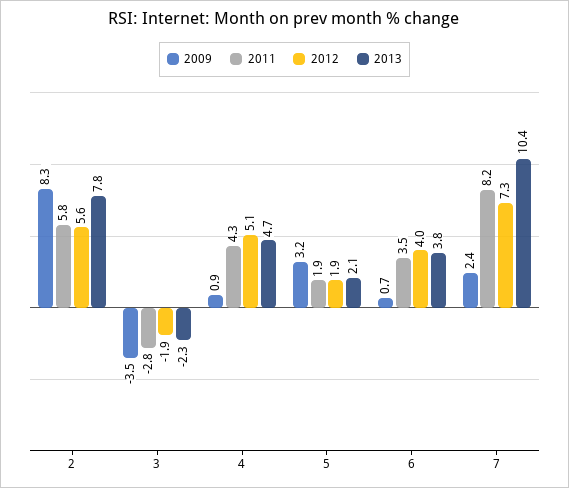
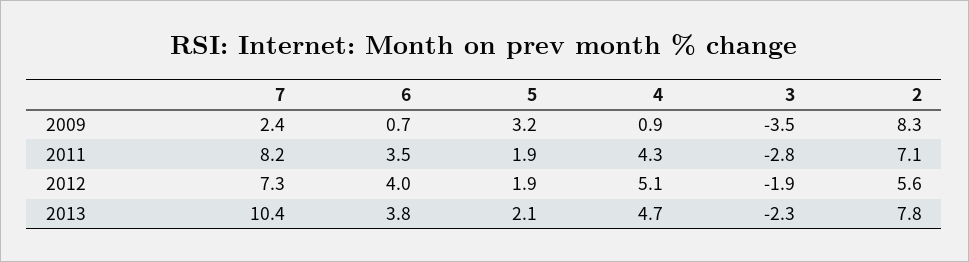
  {
    "2009": {
      "2": 8.3,
      "3": -3.5,
      "4": 0.9,
      "5": 3.2,
      "6": 0.7,
      "7": 2.4
    },
    "2011": {
-     "2": 5.8,
+     "2": 7.1,
      "3": -2.8,
      "4": 4.3,
      "5": 1.9,
      "6": 3.5,
      "7": 8.2
    },
    "2012": {
      "2": 5.6,
      "3": -1.9,
      "4": 5.1,
      "5": 1.9,
      "6": 4,
      "7": 7.3
    },
    "2013": {
      "2": 7.8,
      "3": -2.3,
      "4": 4.7,
      "5": 2.1,
      "6": 3.8,
      "7": 10.4
    }
  }

